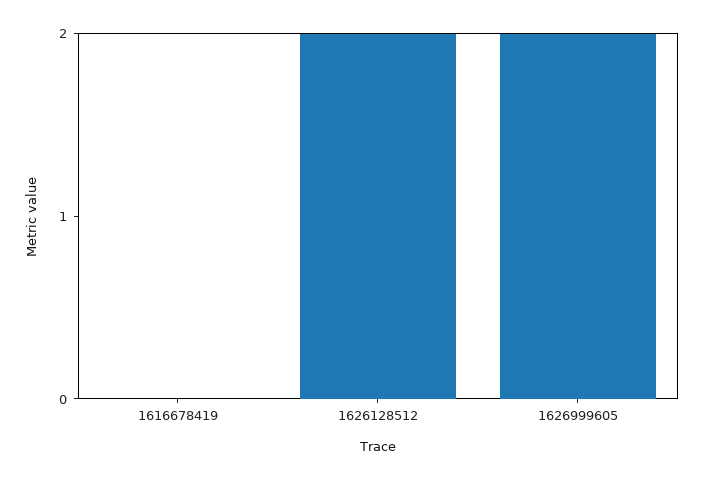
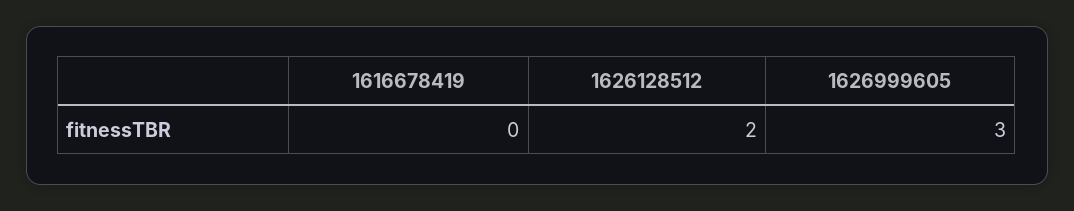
  {
    "1616678419": 0,
    "1626128512": 2,
-   "1626999605": 2
+   "1626999605": 3
  }

